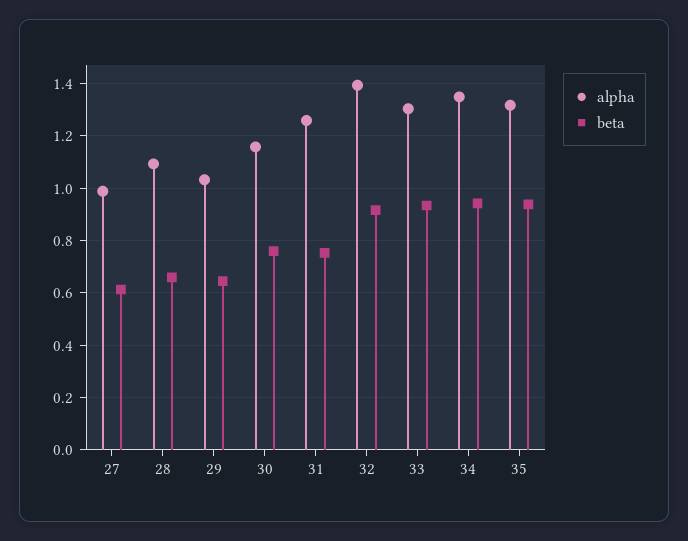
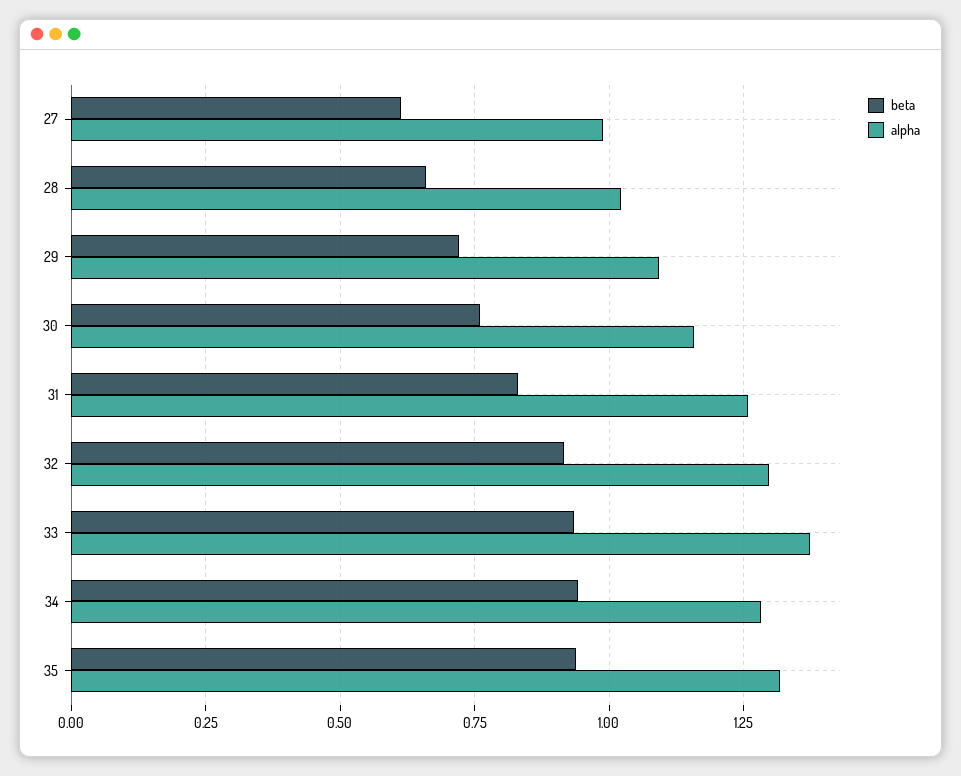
  {
    "alpha": {
      "27": 1,
-     "28": 1.1,
+     "28": 1.025,
-     "29": 1.025,
+     "29": 1.1,
      "30": 1.15,
      "31": 1.25,
-     "32": 1.4,
+     "32": 1.3,
-     "33": 1.3,
+     "33": 1.375,
-     "34": 1.35,
+     "34": 1.275,
      "35": 1.325
    },
    "beta": {
      "27": 0.625,
      "28": 0.65,
-     "29": 0.65,
+     "29": 0.725,
      "30": 0.75,
-     "31": 0.75,
+     "31": 0.825,
      "32": 0.925,
      "33": 0.925,
      "34": 0.95,
      "35": 0.95
    }
  }

